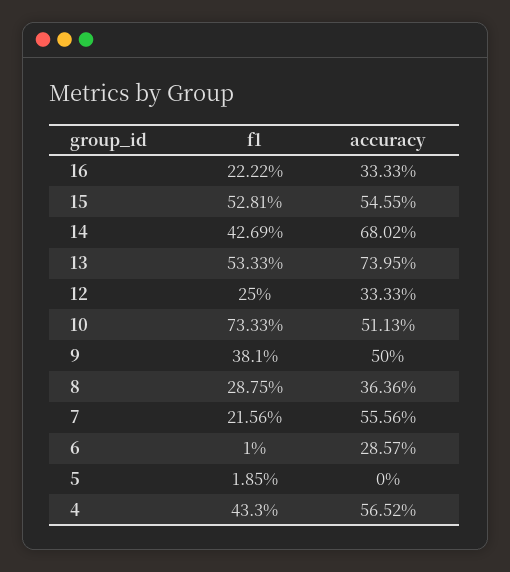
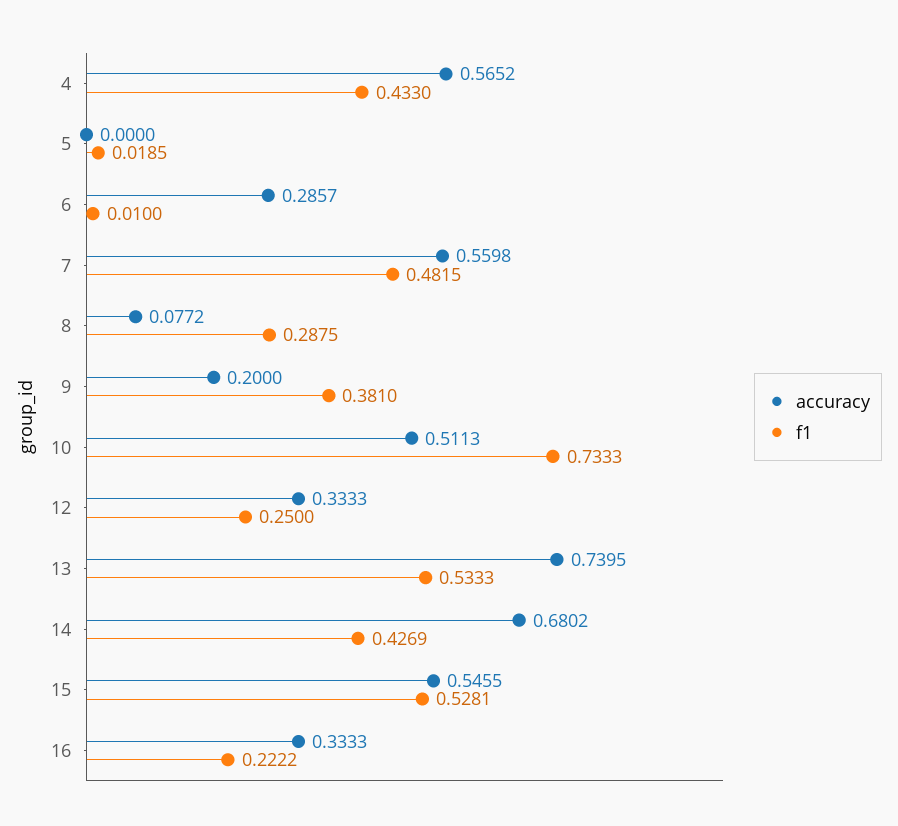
  {
    "f1": {
      "16": 0.2222,
      "15": 0.5281,
      "14": 0.4269,
      "13": 0.5333,
      "12": 0.25,
      "10": 0.7333,
      "9": 0.381,
      "8": 0.2875,
-     "7": 0.2156,
+     "7": 0.4815,
      "6": 0.01,
      "5": 0.0185,
      "4": 0.433
    },
    "accuracy": {
      "16": 0.3333,
      "15": 0.5455,
      "14": 0.6802,
      "13": 0.7395,
      "12": 0.3333,
      "10": 0.5113,
-     "9": 0.5,
+     "9": 0.2,
-     "8": 0.3636,
+     "8": 0.0772,
-     "7": 0.5556,
+     "7": 0.5598,
      "6": 0.2857,
      "5": 0,
      "4": 0.5652
    }
  }

